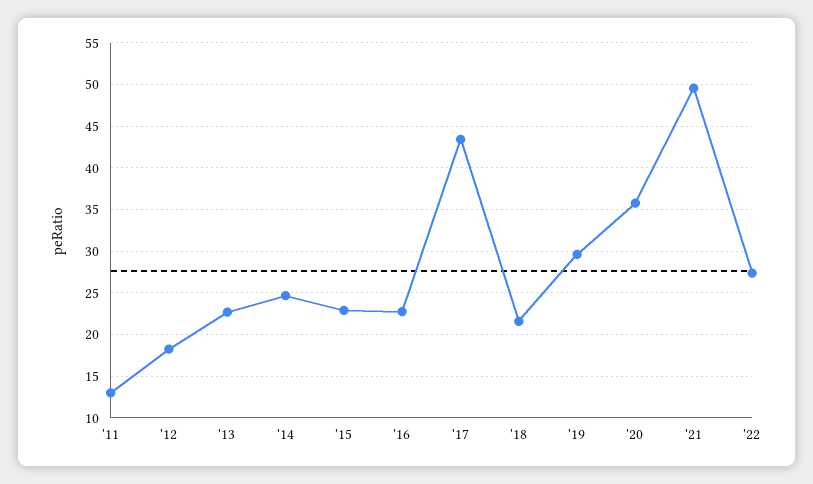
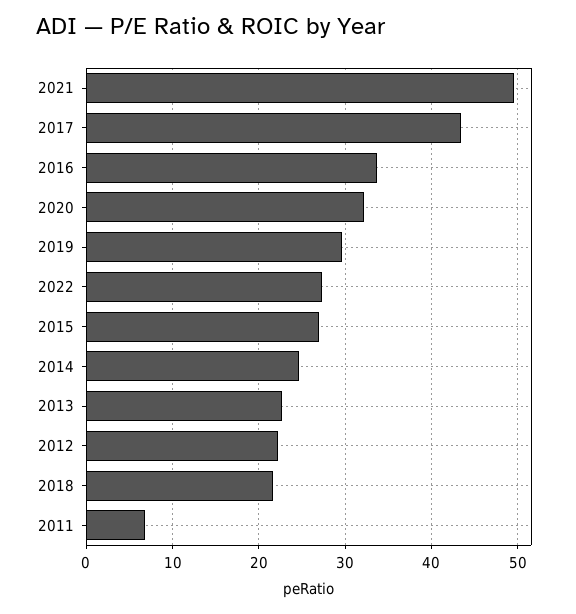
  {
-   "'11": 13,
+   "'11": 7,
-   "'12": 18,
+   "'12": 22,
    "'13": 23,
    "'14": 25,
-   "'15": 23,
+   "'15": 27,
-   "'16": 23,
+   "'16": 34,
    "'17": 43,
    "'18": 22,
    "'19": 30,
-   "'20": 36,
+   "'20": 32,
    "'21": 50,
    "'22": 27
  }

